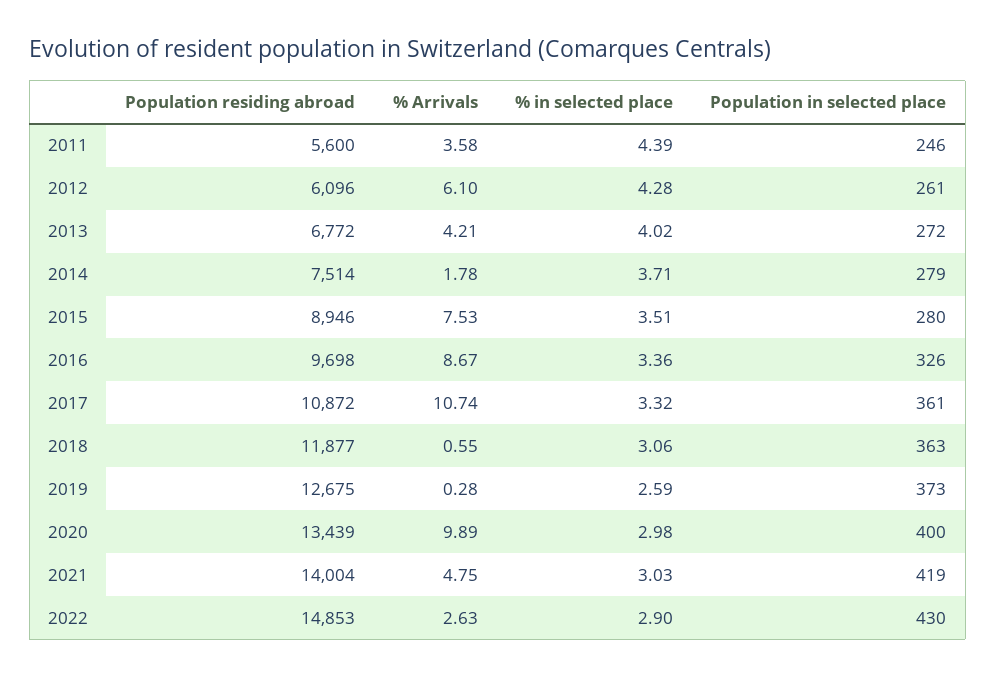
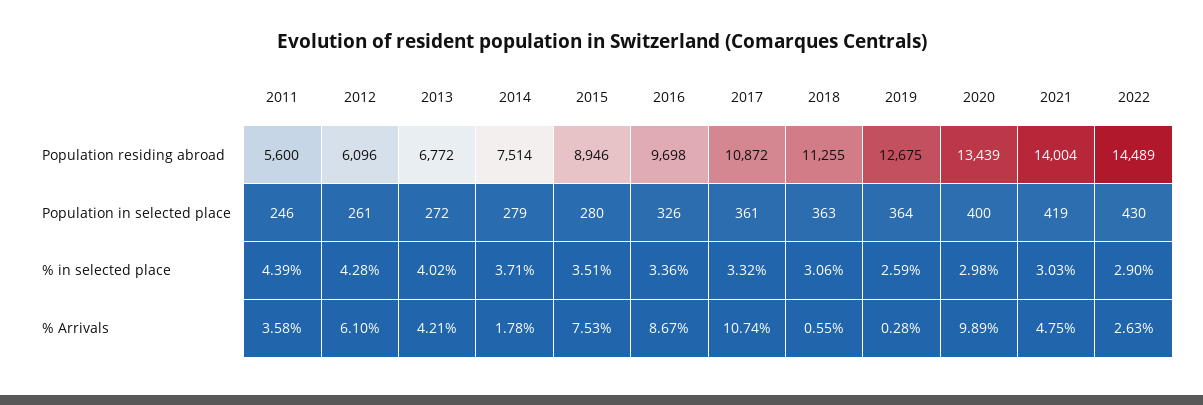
  {
    "Population residing abroad": {
      "2011": 5600,
      "2012": 6096,
      "2013": 6772,
      "2014": 7514,
      "2015": 8946,
      "2016": 9698,
      "2017": 10872,
-     "2018": 11877,
+     "2018": 11255,
      "2019": 12675,
      "2020": 13439,
      "2021": 14004,
-     "2022": 14853
+     "2022": 14489
    },
    "% Arrivals": {
      "2011": 3.58,
      "2012": 6.1,
      "2013": 4.21,
      "2014": 1.78,
      "2015": 7.53,
      "2016": 8.67,
      "2017": 10.74,
      "2018": 0.55,
      "2019": 0.28,
      "2020": 9.89,
      "2021": 4.75,
      "2022": 2.63
    },
    "% in selected place": {
      "2011": 4.39,
      "2012": 4.28,
      "2013": 4.02,
      "2014": 3.71,
      "2015": 3.51,
      "2016": 3.36,
      "2017": 3.32,
      "2018": 3.06,
      "2019": 2.59,
      "2020": 2.98,
      "2021": 3.03,
      "2022": 2.9
    },
    "Population in selected place": {
      "2011": 246,
      "2012": 261,
      "2013": 272,
      "2014": 279,
      "2015": 280,
      "2016": 326,
      "2017": 361,
      "2018": 363,
-     "2019": 373,
+     "2019": 364,
      "2020": 400,
      "2021": 419,
      "2022": 430
    }
  }

